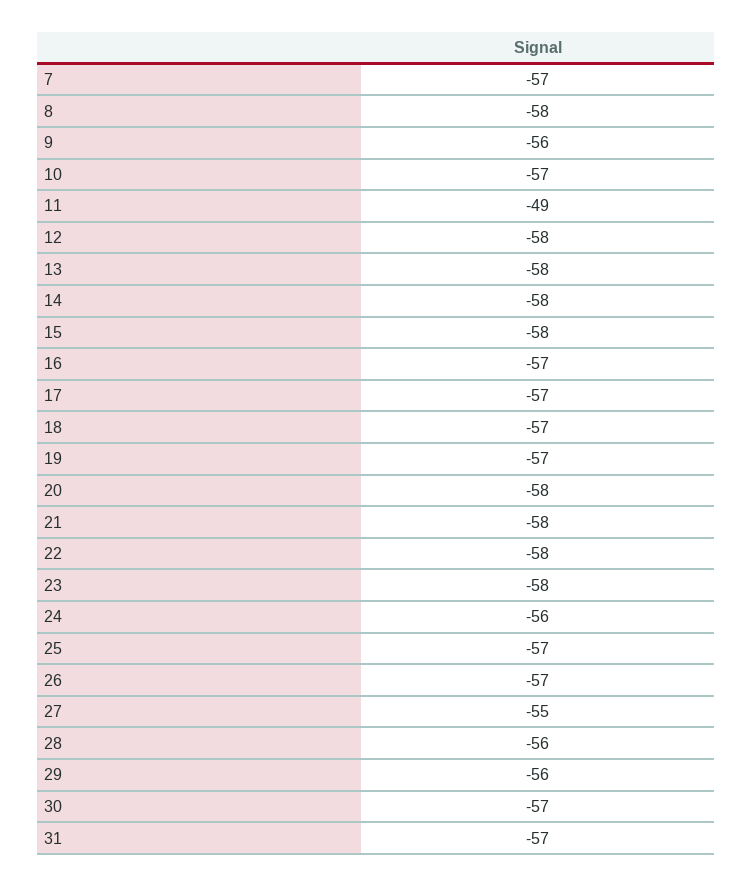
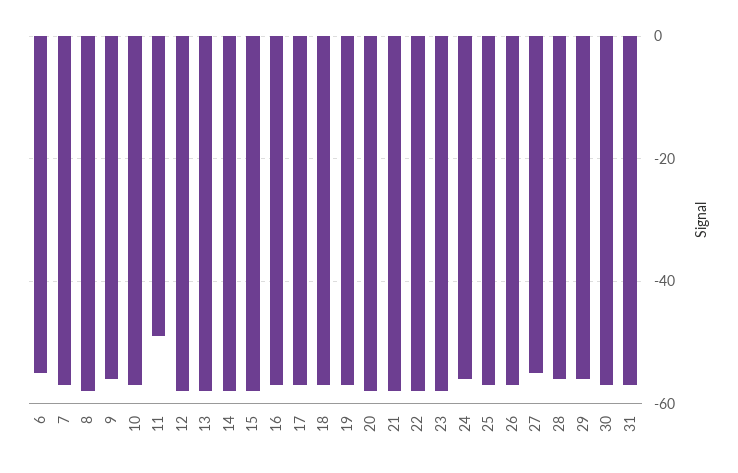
  {
    "7": -57,
    "8": -58,
    "9": -56,
    "10": -57,
    "11": -49,
    "12": -58,
    "13": -58,
    "14": -58,
    "15": -58,
    "16": -57,
    "17": -57,
    "18": -57,
    "19": -57,
    "20": -58,
    "21": -58,
    "22": -58,
    "23": -58,
    "24": -56,
    "25": -57,
    "26": -57,
    "27": -55,
    "28": -56,
    "29": -56,
    "30": -57,
-   "31": -57
+   "31": -57,
+   "6": -55
  }

